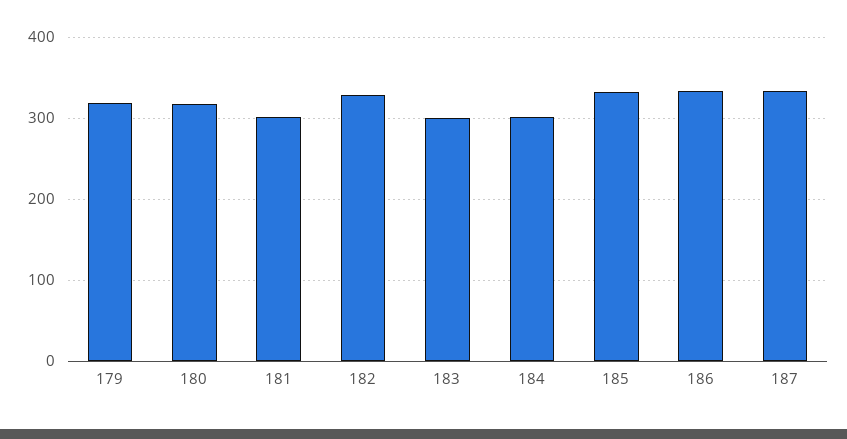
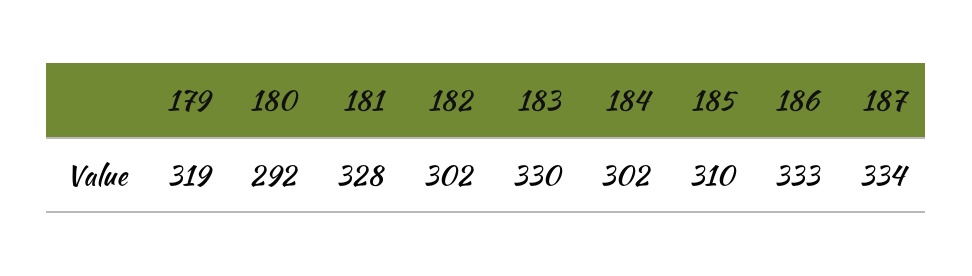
  {
    "179": 319,
-   "180": 320,
+   "180": 292,
-   "181": 300,
+   "181": 328,
-   "182": 330,
+   "182": 302,
-   "183": 300,
+   "183": 330,
    "184": 302,
-   "185": 330,
+   "185": 310,
    "186": 333,
    "187": 334
  }

